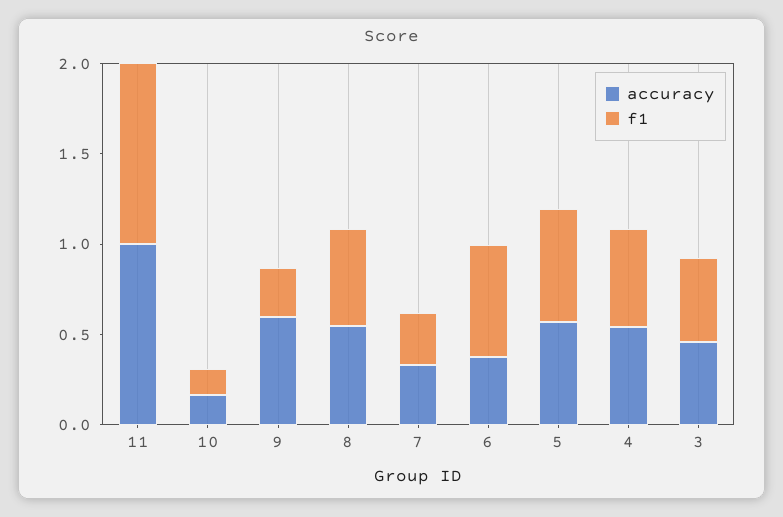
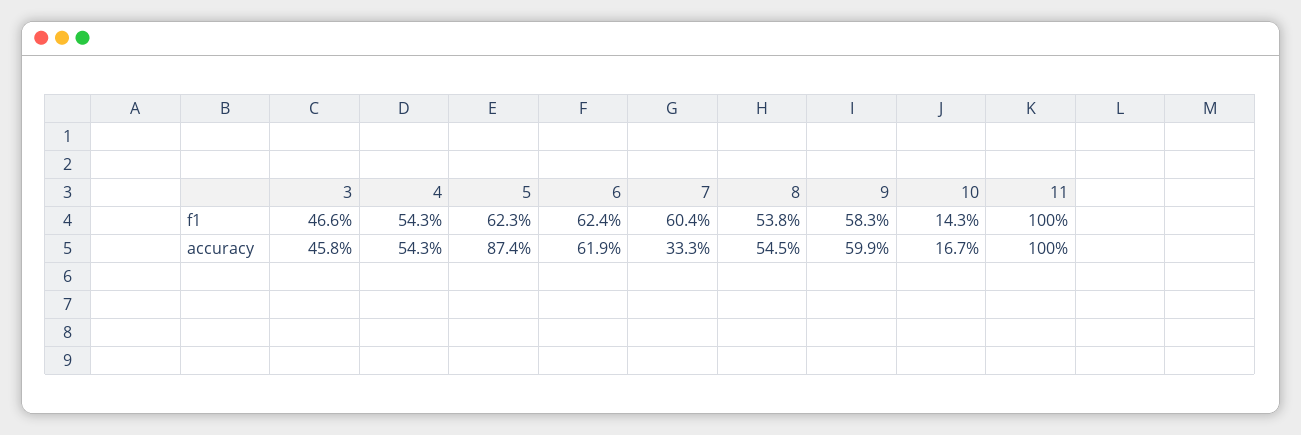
  {
    "accuracy": {
      "11": 1,
      "10": 0.167,
      "9": 0.599,
      "8": 0.545,
      "7": 0.333,
-     "6": 0.4,
+     "6": 0.619,
-     "5": 0.6,
+     "5": 0.874,
      "4": 0.543,
      "3": 0.458
    },
    "f1": {
      "11": 1,
      "10": 0.143,
-     "9": 0.3,
+     "9": 0.583,
      "8": 0.538,
-     "7": 0.3,
+     "7": 0.604,
      "6": 0.624,
      "5": 0.623,
      "4": 0.543,
      "3": 0.466
    }
  }

